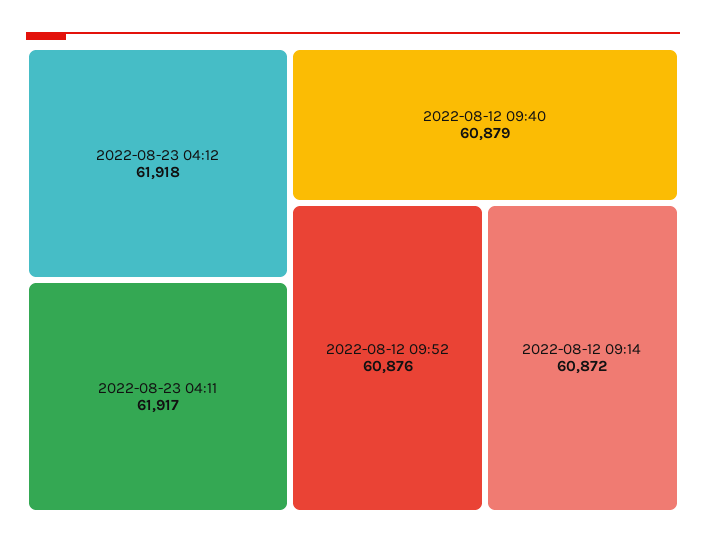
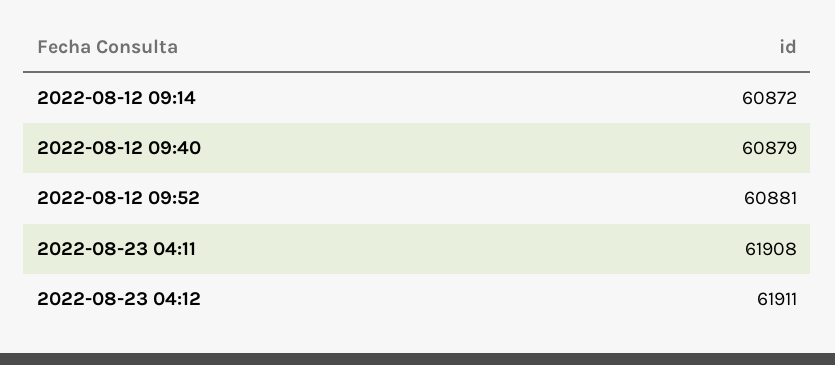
  {
-   "2022-08-23 04:12": 61918,
+   "2022-08-23 04:12": 61911,
-   "2022-08-23 04:11": 61917,
+   "2022-08-23 04:11": 61908,
    "2022-08-12 09:40": 60879,
-   "2022-08-12 09:52": 60876,
+   "2022-08-12 09:52": 60881,
    "2022-08-12 09:14": 60872
  }

